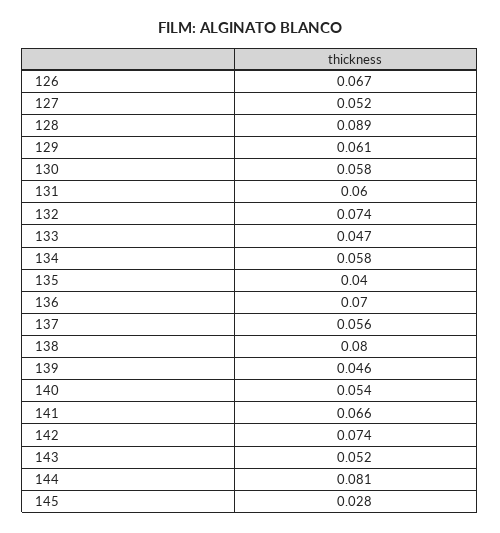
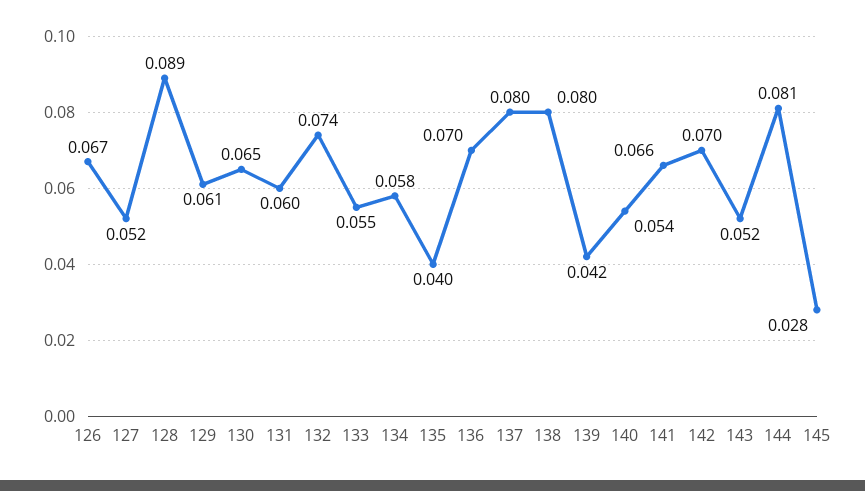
  {
    "126": 0.067,
    "127": 0.052,
    "128": 0.089,
    "129": 0.061,
-   "130": 0.058,
+   "130": 0.065,
    "131": 0.06,
    "132": 0.074,
-   "133": 0.047,
+   "133": 0.055,
    "134": 0.058,
    "135": 0.04,
    "136": 0.07,
-   "137": 0.056,
+   "137": 0.08,
    "138": 0.08,
-   "139": 0.046,
+   "139": 0.042,
    "140": 0.054,
    "141": 0.066,
-   "142": 0.074,
+   "142": 0.07,
    "143": 0.052,
    "144": 0.081,
    "145": 0.028
  }

